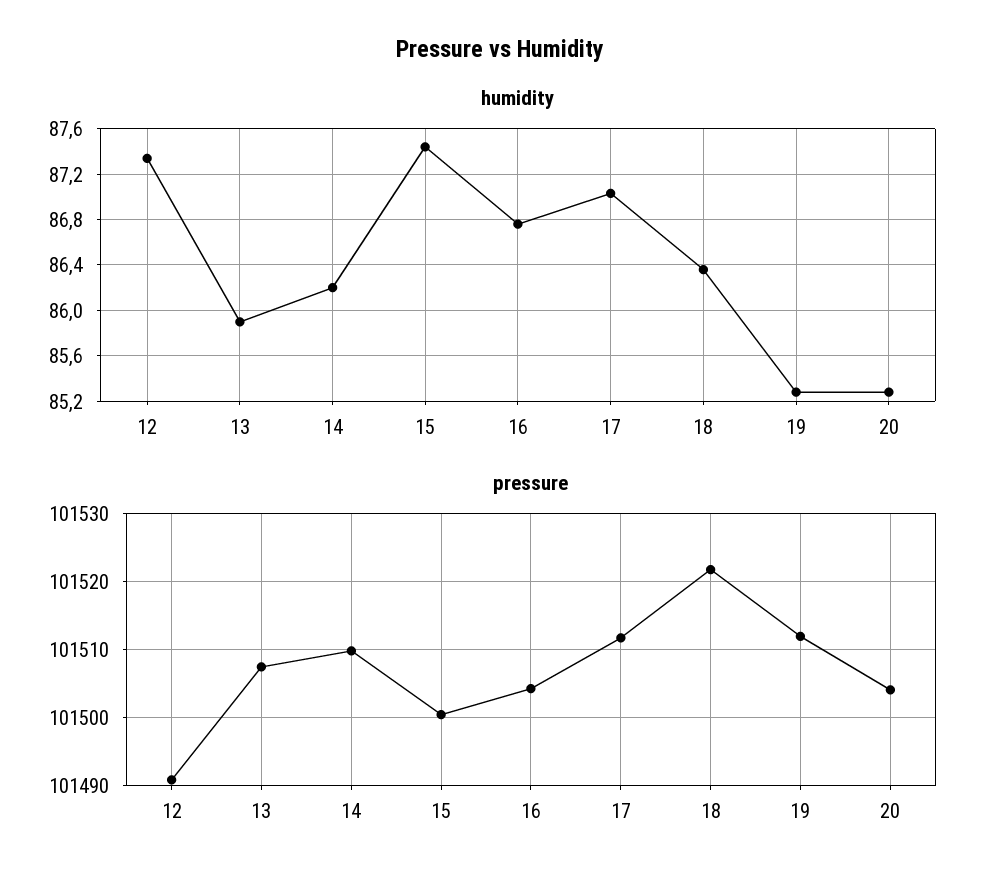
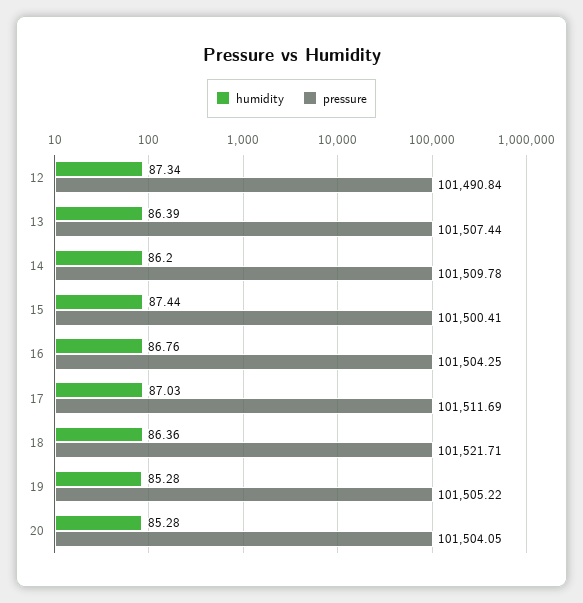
  {
    "humidity": {
      "12": 87.34,
-     "13": 85.9,
+     "13": 86.39,
      "14": 86.2,
      "15": 87.44,
      "16": 86.76,
      "17": 87.03,
      "18": 86.36,
      "19": 85.28,
      "20": 85.28
    },
    "pressure": {
      "12": 101490.84,
      "13": 101507.44,
      "14": 101509.78,
      "15": 101500.41,
      "16": 101504.25,
      "17": 101511.69,
      "18": 101521.71,
-     "19": 101512,
+     "19": 101505.22,
      "20": 101504.05
    }
  }

